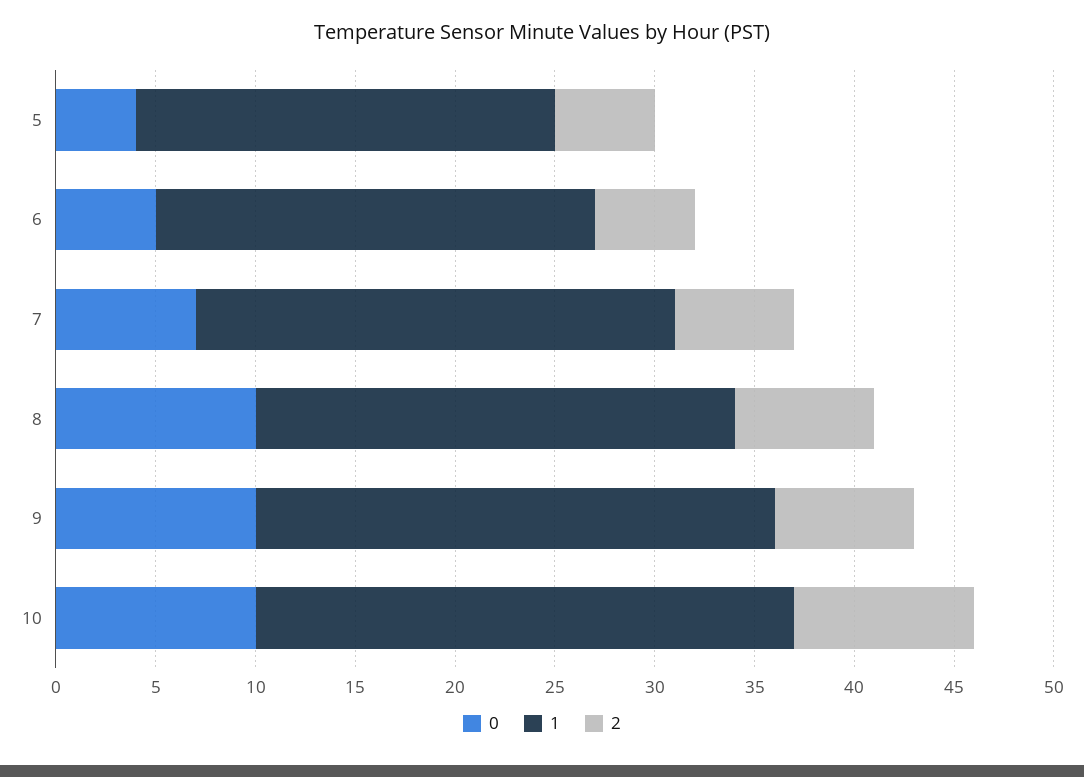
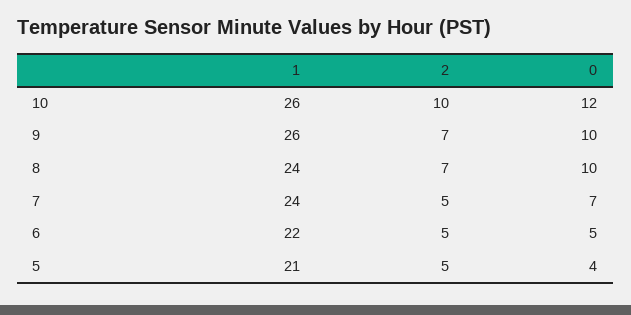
  {
    "0": {
      "5": 4,
      "6": 5,
      "7": 7,
      "8": 10,
      "9": 10,
-     "10": 10
+     "10": 12
    },
    "1": {
      "5": 21,
      "6": 22,
      "7": 24,
      "8": 24,
      "9": 26,
-     "10": 27
+     "10": 26
    },
    "2": {
      "5": 5,
      "6": 5,
-     "7": 6,
+     "7": 5,
      "8": 7,
      "9": 7,
-     "10": 9
+     "10": 10
    }
  }

